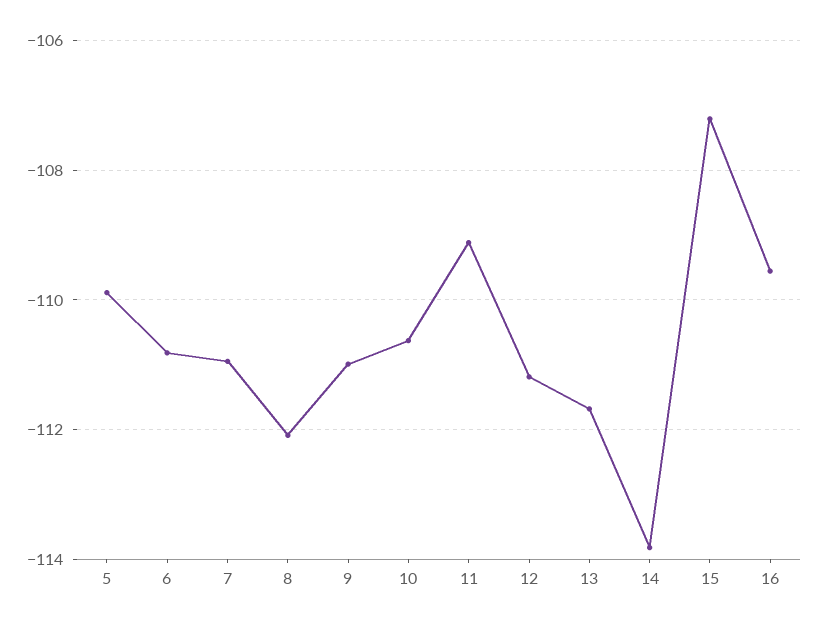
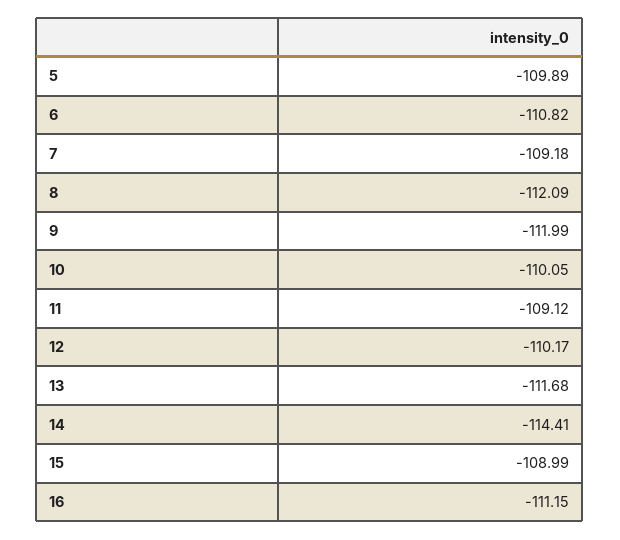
  {
    "5": -109.89,
    "6": -110.82,
-   "7": -111,
+   "7": -109.18,
    "8": -112.09,
-   "9": -111,
+   "9": -111.99,
-   "10": -110.6,
+   "10": -110.05,
    "11": -109.12,
-   "12": -111.2,
+   "12": -110.17,
    "13": -111.68,
-   "14": -113.8,
+   "14": -114.41,
-   "15": -107.2,
+   "15": -108.99,
-   "16": -109.6
+   "16": -111.15
  }

